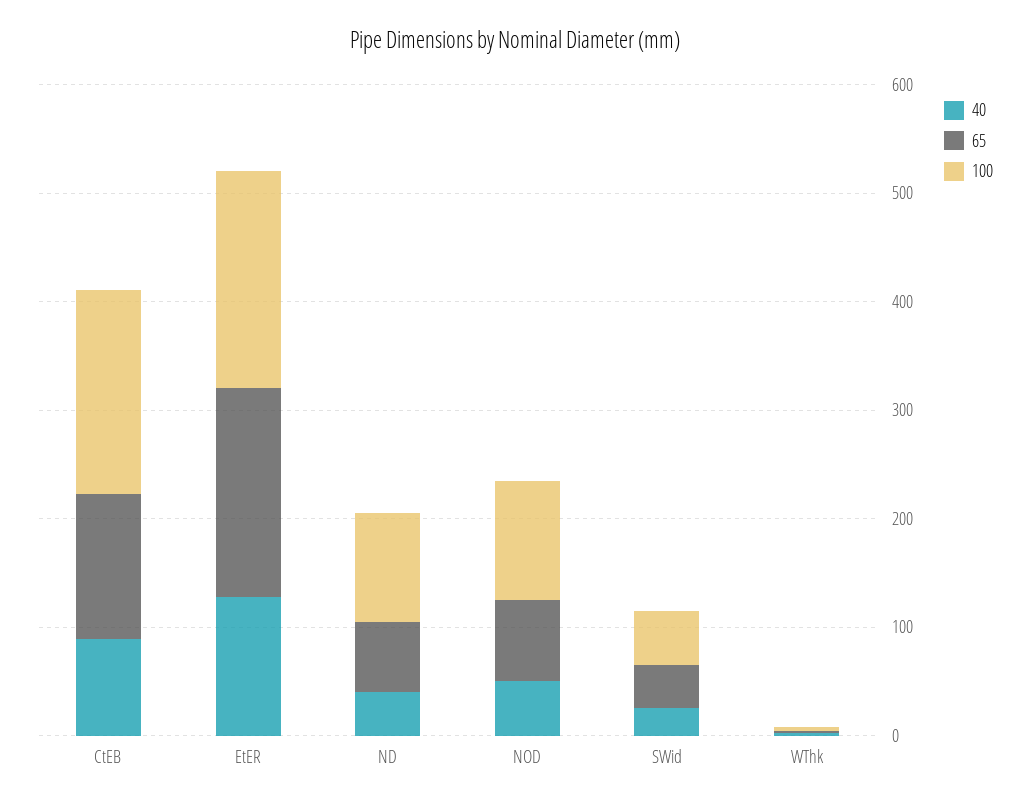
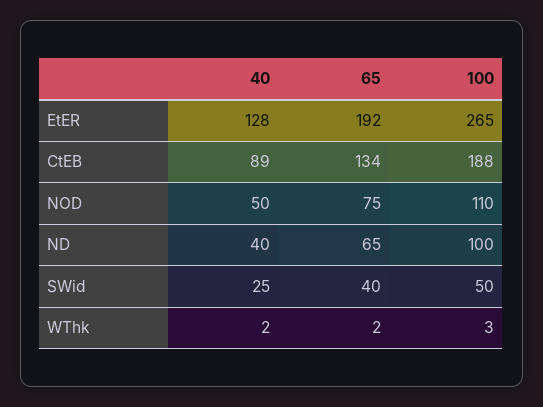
  {
    "40": {
      "CtEB": 89,
      "EtER": 128,
      "ND": 40,
      "NOD": 50,
      "SWid": 25,
      "WThk": 2
    },
    "65": {
      "CtEB": 134,
      "EtER": 192,
      "ND": 65,
      "NOD": 75,
      "SWid": 40,
      "WThk": 2
    },
    "100": {
      "CtEB": 188,
-     "EtER": 200,
+     "EtER": 265,
      "ND": 100,
      "NOD": 110,
      "SWid": 50,
      "WThk": 3
    }
  }

